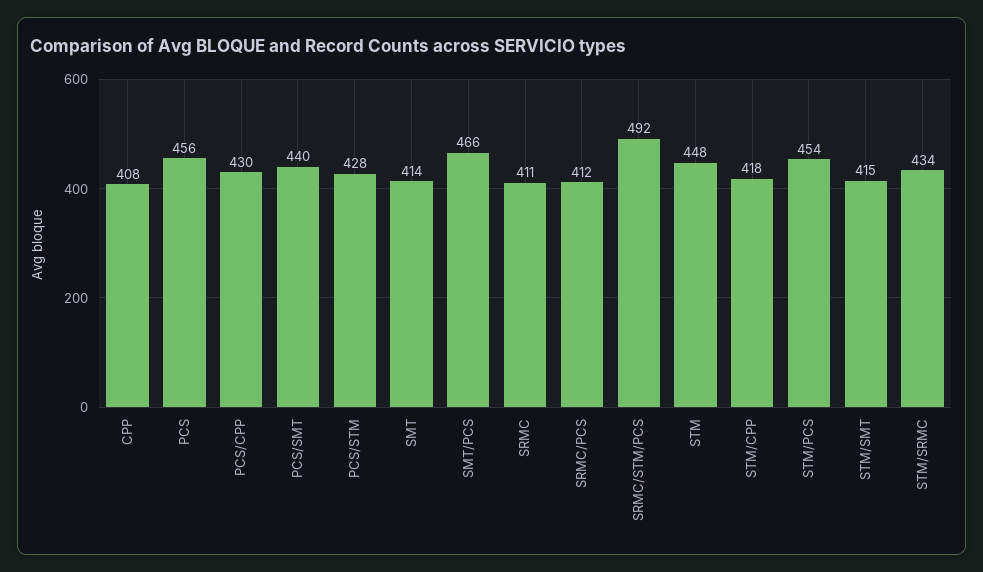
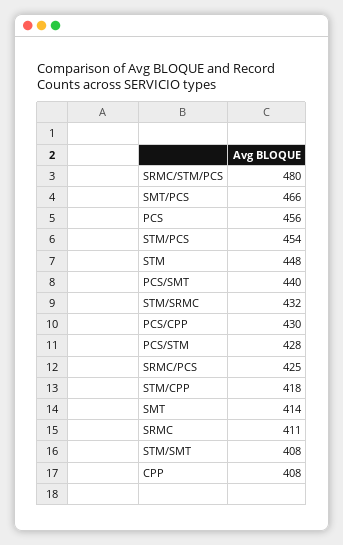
  {
    "CPP": 408,
    "PCS": 456,
    "PCS/CPP": 430,
    "PCS/SMT": 440,
    "PCS/STM": 428,
    "SMT": 414,
    "SMT/PCS": 466,
    "SRMC": 411,
-   "SRMC/PCS": 412,
+   "SRMC/PCS": 425,
-   "SRMC/STM/PCS": 492,
+   "SRMC/STM/PCS": 480,
    "STM": 448,
    "STM/CPP": 418,
    "STM/PCS": 454,
-   "STM/SMT": 415,
+   "STM/SMT": 408,
-   "STM/SRMC": 434
+   "STM/SRMC": 432
  }

